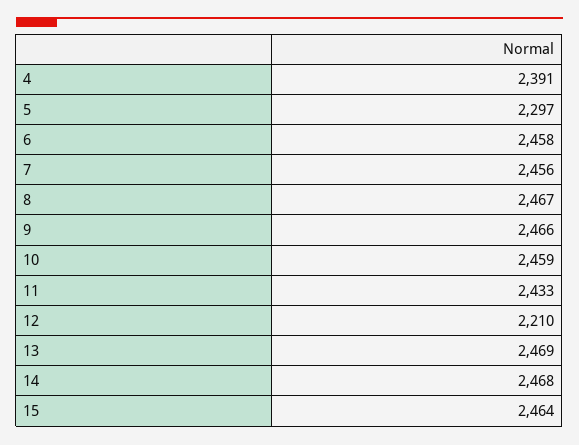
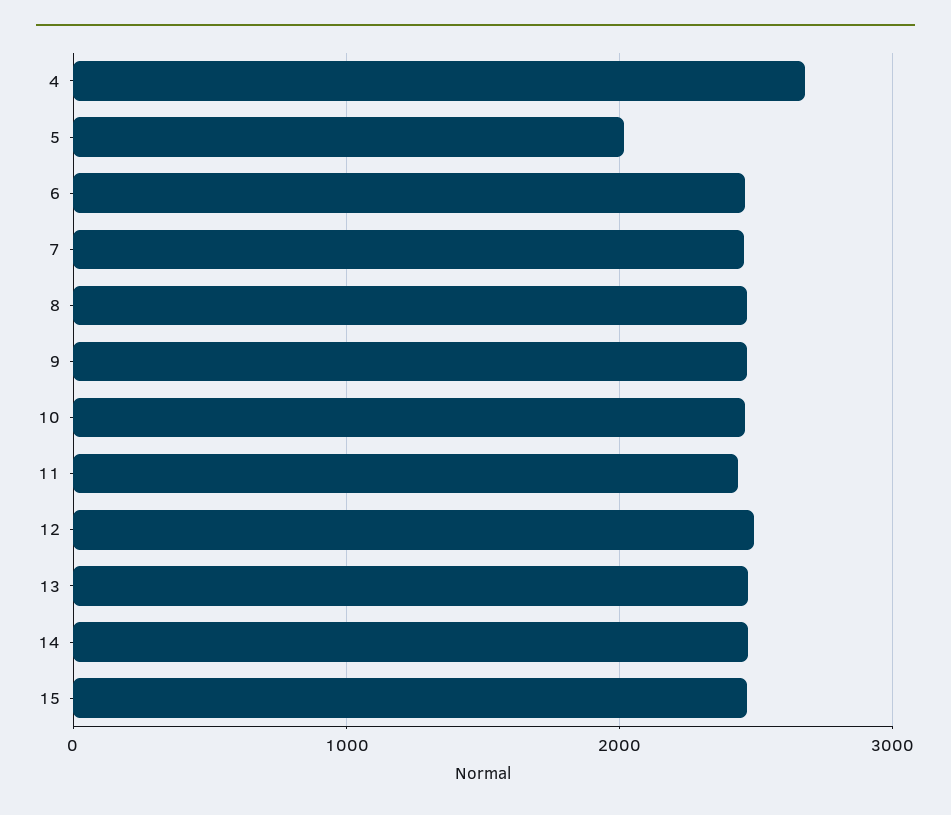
  {
-   "4": 2391,
+   "4": 2700,
-   "5": 2297,
+   "5": 2000,
    "6": 2458,
    "7": 2456,
    "8": 2467,
    "9": 2466,
    "10": 2459,
    "11": 2433,
-   "12": 2210,
+   "12": 2500,
    "13": 2469,
    "14": 2468,
    "15": 2464
  }

